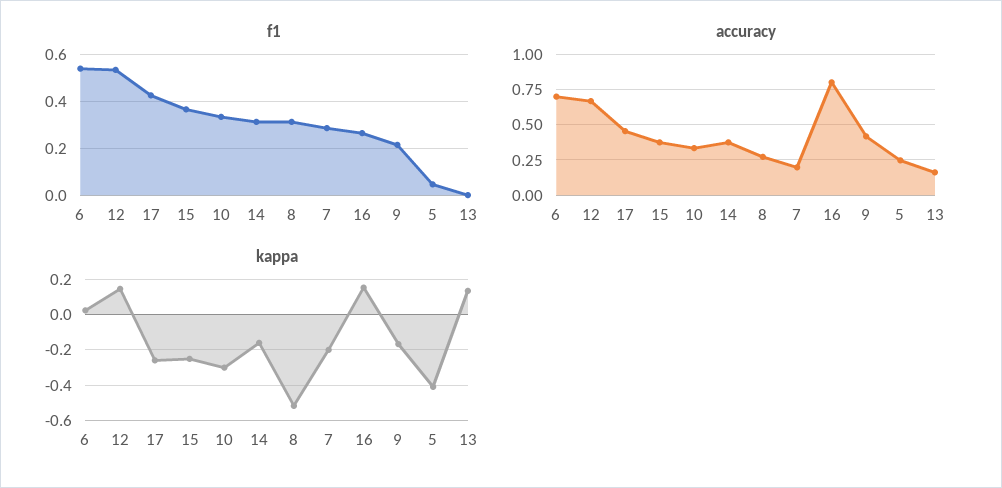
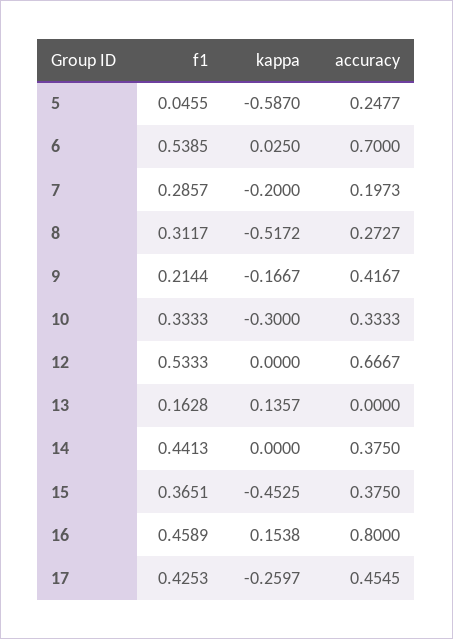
  {
    "f1": {
      "6": 0.5385,
      "12": 0.5333,
      "17": 0.4253,
      "15": 0.3651,
      "10": 0.3333,
-     "14": 0.3,
+     "14": 0.4413,
      "8": 0.3117,
      "7": 0.2857,
-     "16": 0.25,
+     "16": 0.4589,
      "9": 0.2144,
      "5": 0.0455,
-     "13": 0
+     "13": 0.1628
    },
    "accuracy": {
      "6": 0.7,
      "12": 0.6667,
      "17": 0.4545,
      "15": 0.375,
      "10": 0.3333,
      "14": 0.375,
      "8": 0.2727,
      "7": 0.1973,
      "16": 0.8,
      "9": 0.4167,
      "5": 0.2477,
-     "13": 0.15
+     "13": 0
    },
    "kappa": {
      "6": 0.025,
-     "12": 0.15,
+     "12": 0,
      "17": -0.2597,
-     "15": -0.25,
+     "15": -0.4525,
      "10": -0.3,
-     "14": -0.15,
+     "14": 0,
      "8": -0.5172,
      "7": -0.2,
      "16": 0.1538,
      "9": -0.1667,
-     "5": -0.4,
+     "5": -0.587,
      "13": 0.1357
    }
  }

